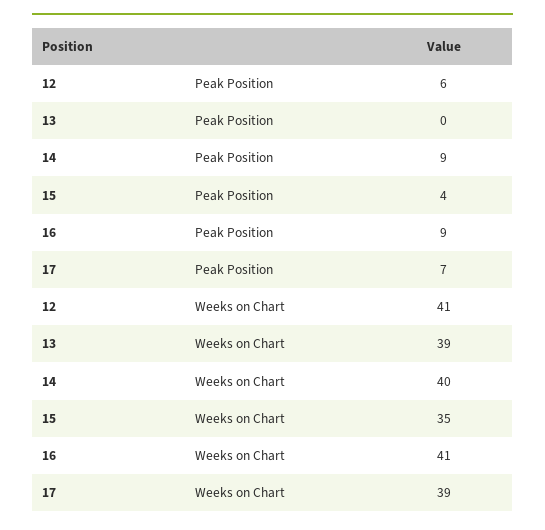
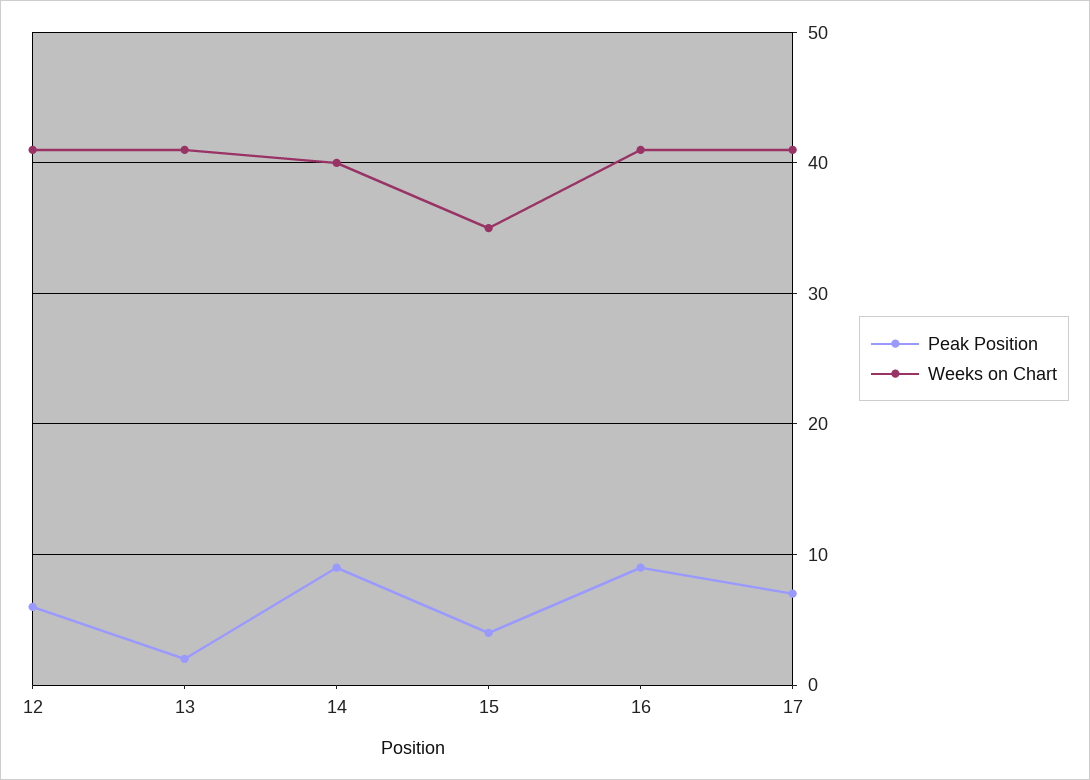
  {
    "Peak Position": {
      "12": 6,
-     "13": 0,
+     "13": 2,
      "14": 9,
      "15": 4,
      "16": 9,
      "17": 7
    },
    "Weeks on Chart": {
      "12": 41,
-     "13": 39,
+     "13": 41,
      "14": 40,
      "15": 35,
      "16": 41,
-     "17": 39
+     "17": 41
    }
  }

